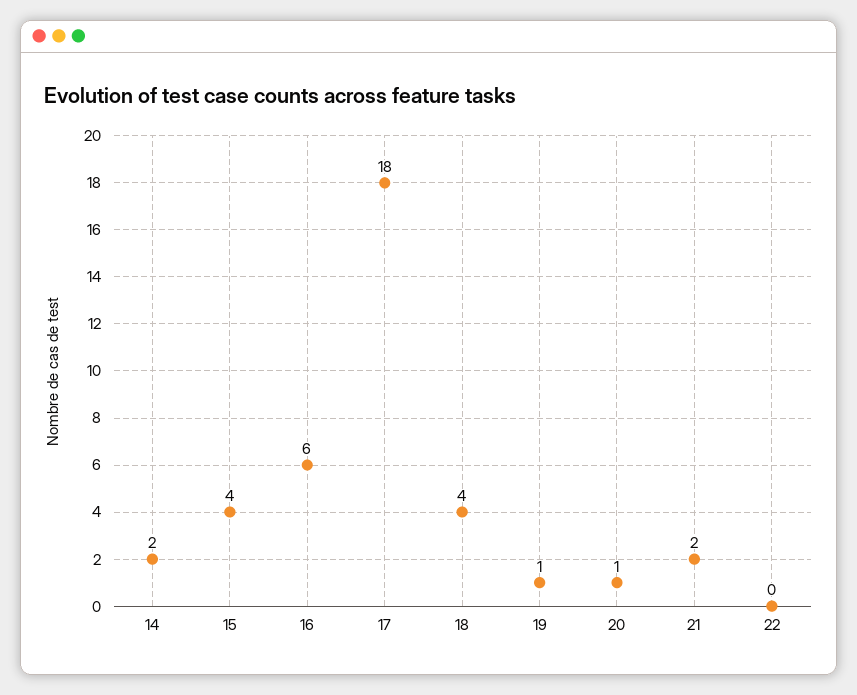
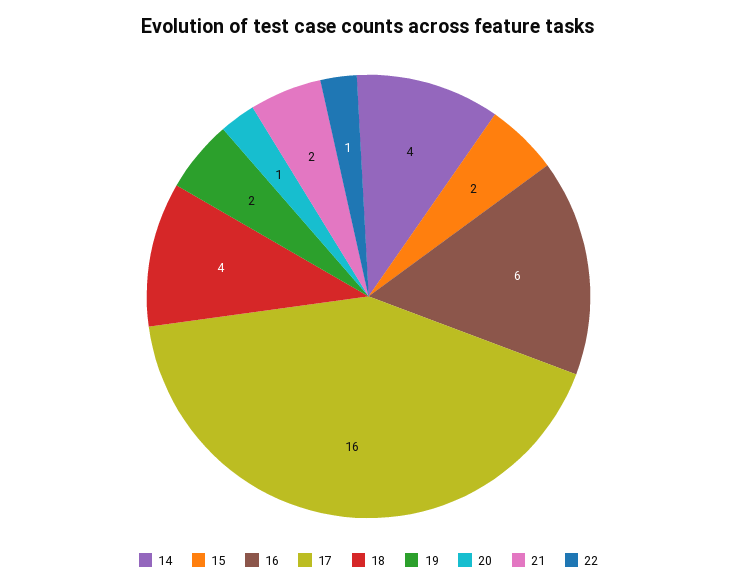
  {
-   "14": 2,
+   "14": 4,
-   "15": 4,
+   "15": 2,
    "16": 6,
-   "17": 18,
+   "17": 16,
    "18": 4,
-   "19": 1,
+   "19": 2,
    "20": 1,
    "21": 2,
-   "22": 0
+   "22": 1
  }

